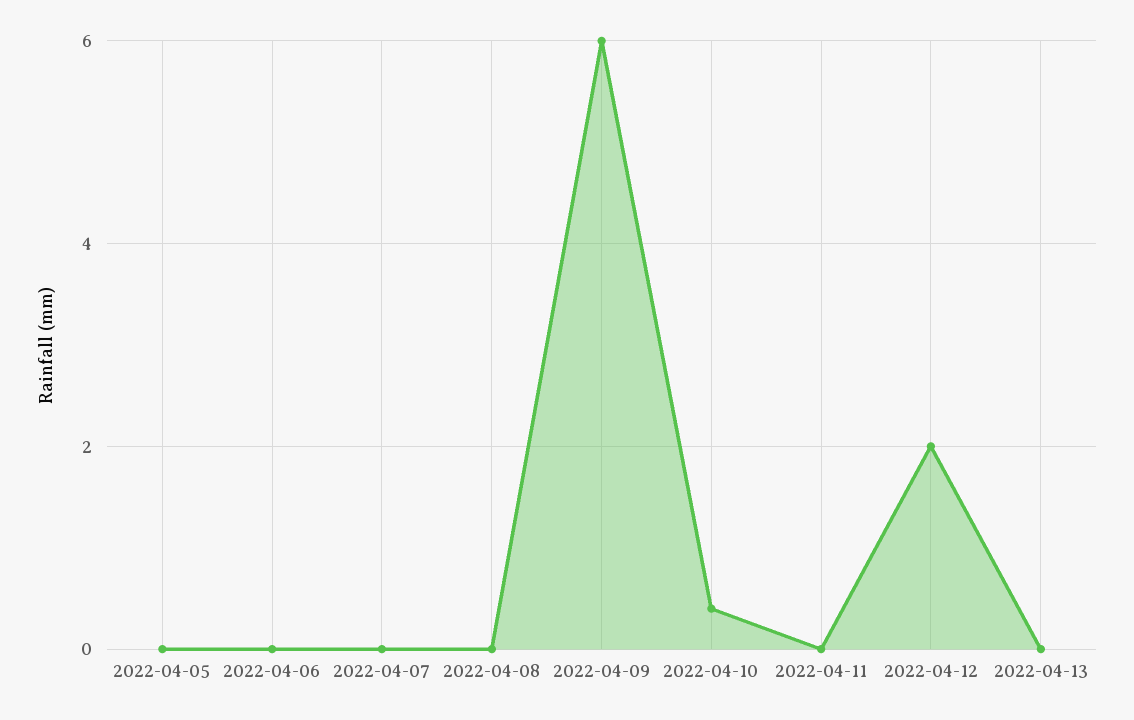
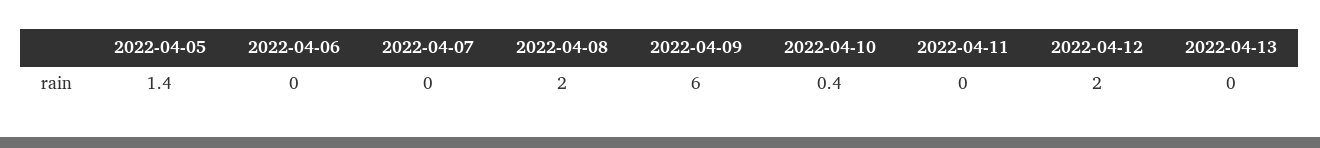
  {
-   "2022-04-05": 0,
+   "2022-04-05": 1.4,
    "2022-04-06": 0,
    "2022-04-07": 0,
-   "2022-04-08": 0,
+   "2022-04-08": 2,
    "2022-04-09": 6,
    "2022-04-10": 0.4,
    "2022-04-11": 0,
    "2022-04-12": 2,
    "2022-04-13": 0
  }

